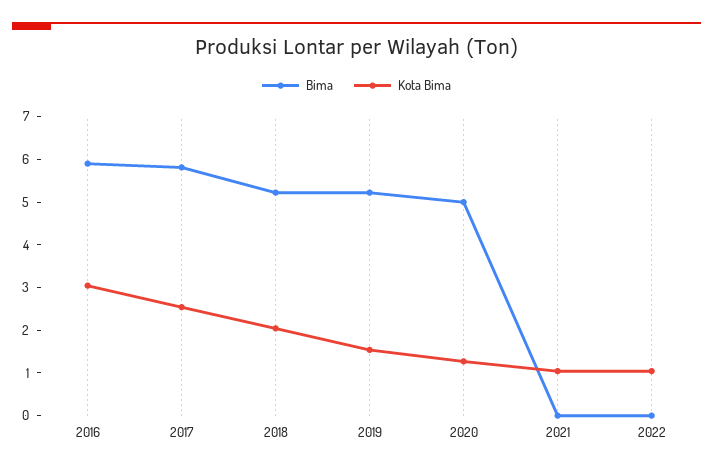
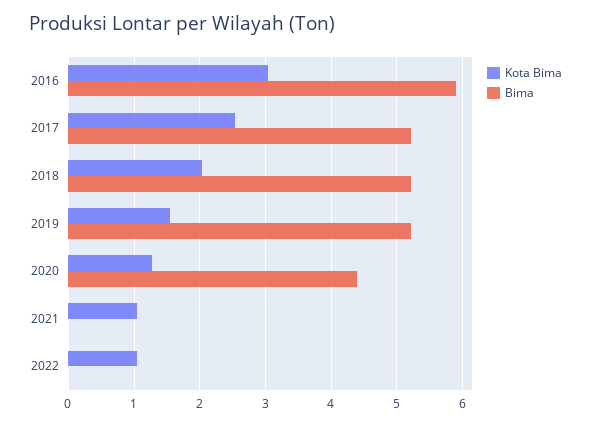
  {
    "Bima": {
      "2016": 5.9,
-     "2017": 5.8,
+     "2017": 5.2,
      "2018": 5.2,
      "2019": 5.2,
-     "2020": 5,
+     "2020": 4.4,
      "2021": 0,
      "2022": 0
    },
    "Kota Bima": {
      "2016": 3,
      "2017": 2.5,
      "2018": 2,
      "2019": 1.5,
      "2020": 1.3,
      "2021": 1,
      "2022": 1
    }
  }

